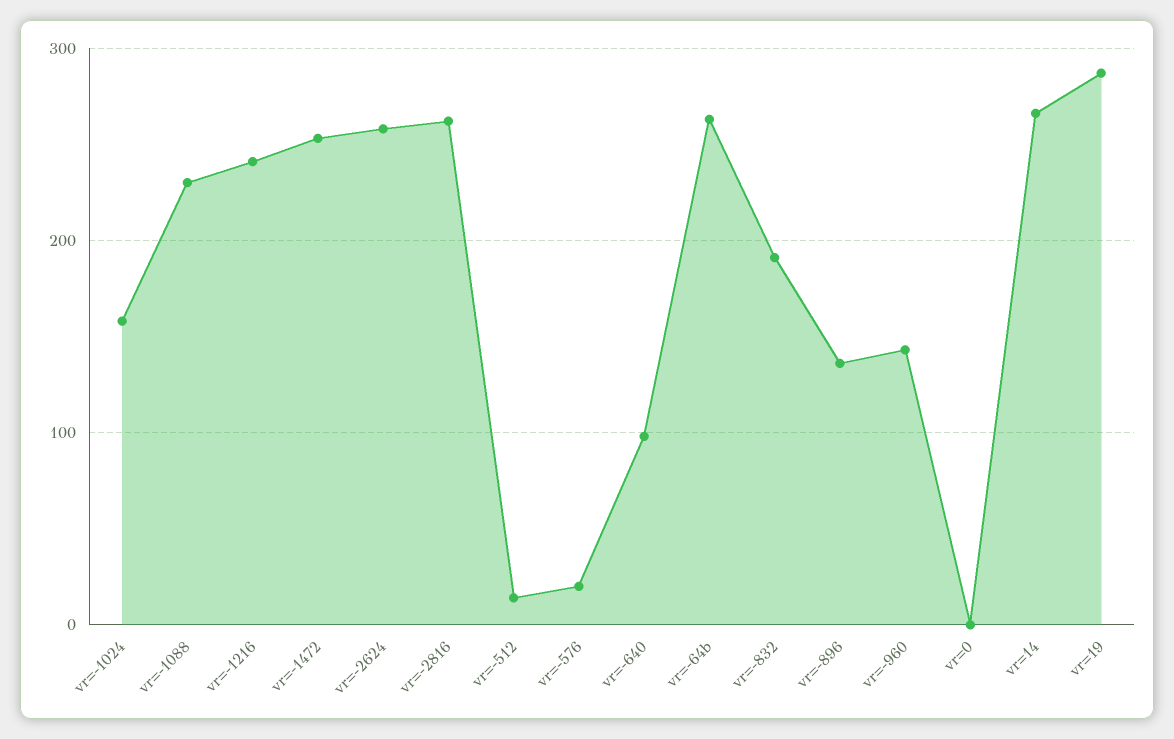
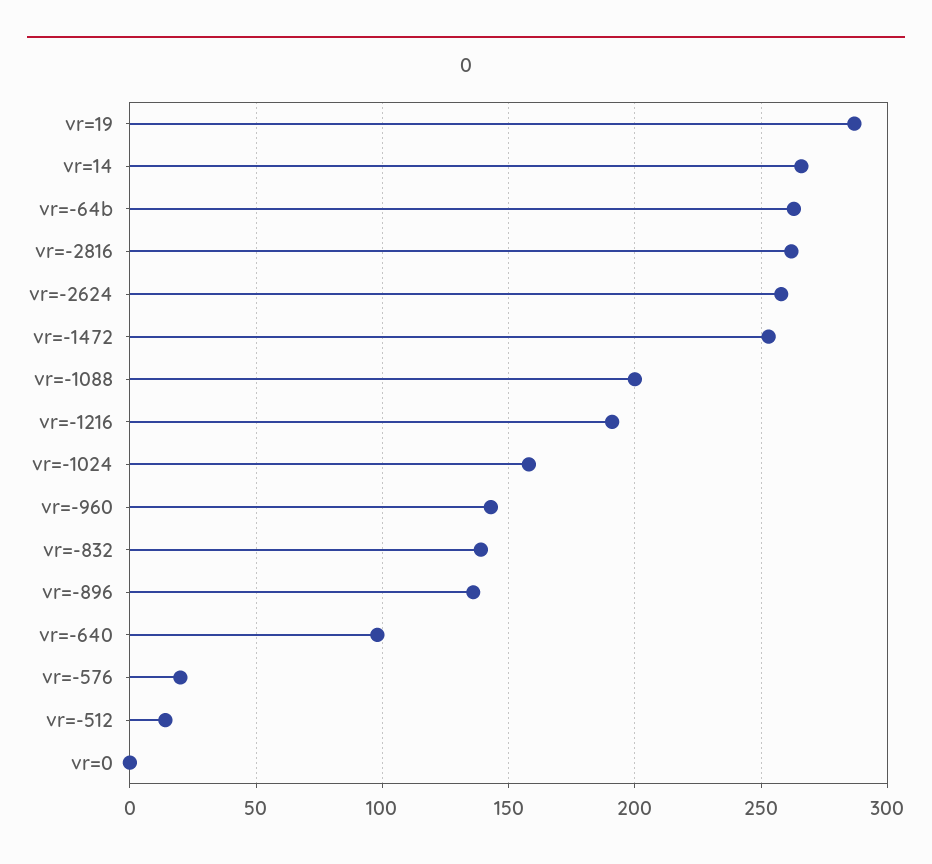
  {
    "vr=-1024": 160,
-   "vr=-1088": 230,
+   "vr=-1088": 200,
-   "vr=-1216": 240,
+   "vr=-1216": 190,
    "vr=-1472": 255,
    "vr=-2624": 260,
    "vr=-2816": 260,
    "vr=-512": 15,
    "vr=-576": 20,
    "vr=-640": 100,
    "vr=-64b": 265,
-   "vr=-832": 190,
+   "vr=-832": 140,
    "vr=-896": 135,
    "vr=-960": 145,
    "vr=0": 0,
    "vr=14": 265,
    "vr=19": 285
  }

